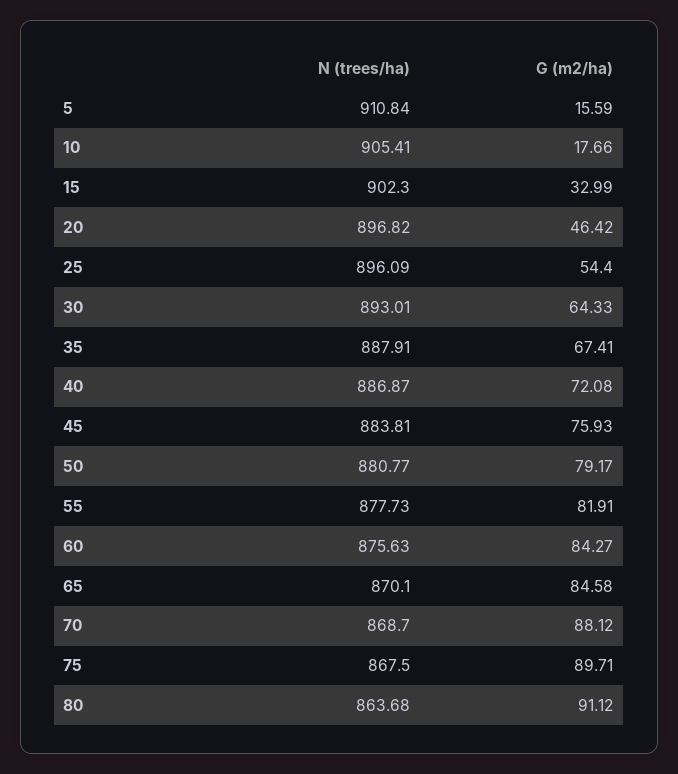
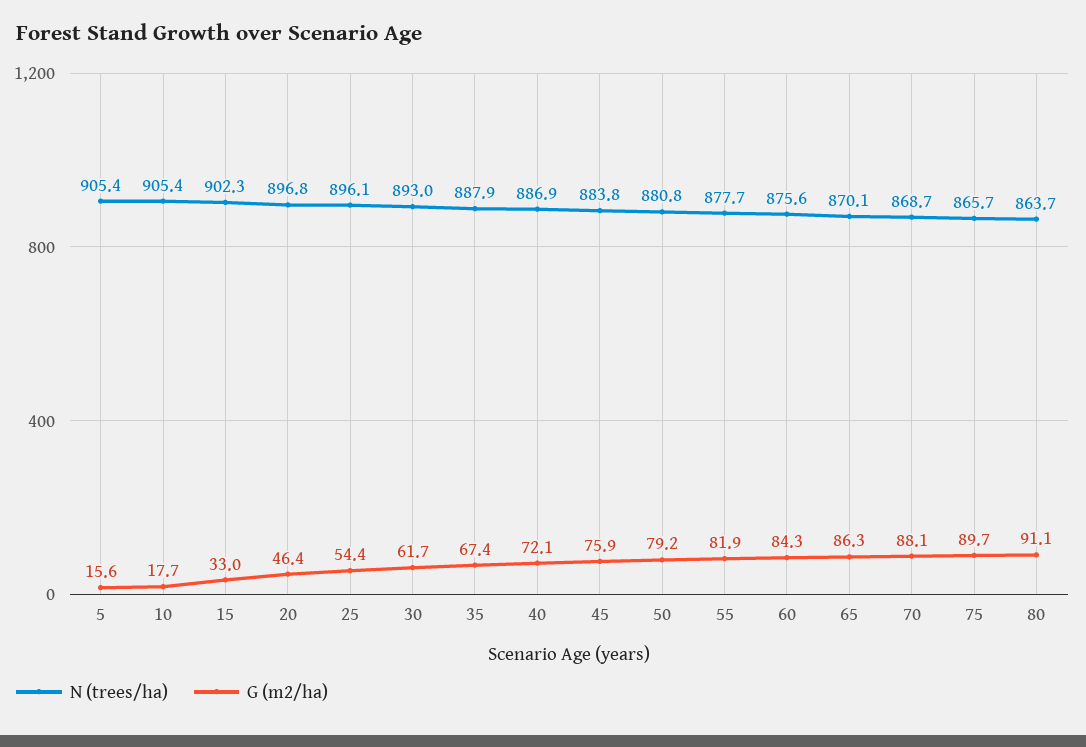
  {
    "N (trees/ha)": {
-     "5": 910.84,
+     "5": 905.4,
      "10": 905.41,
      "15": 902.3,
      "20": 896.82,
      "25": 896.09,
      "30": 893.01,
      "35": 887.91,
      "40": 886.87,
      "45": 883.81,
      "50": 880.77,
      "55": 877.73,
      "60": 875.63,
      "65": 870.1,
      "70": 868.7,
-     "75": 867.5,
+     "75": 865.7,
      "80": 863.68
    },
    "G (m2/ha)": {
      "5": 15.59,
      "10": 17.66,
      "15": 32.99,
      "20": 46.42,
      "25": 54.4,
-     "30": 64.33,
+     "30": 61.7,
      "35": 67.41,
      "40": 72.08,
      "45": 75.93,
      "50": 79.17,
      "55": 81.91,
      "60": 84.27,
-     "65": 84.58,
+     "65": 86.3,
      "70": 88.12,
      "75": 89.71,
      "80": 91.12
    }
  }

